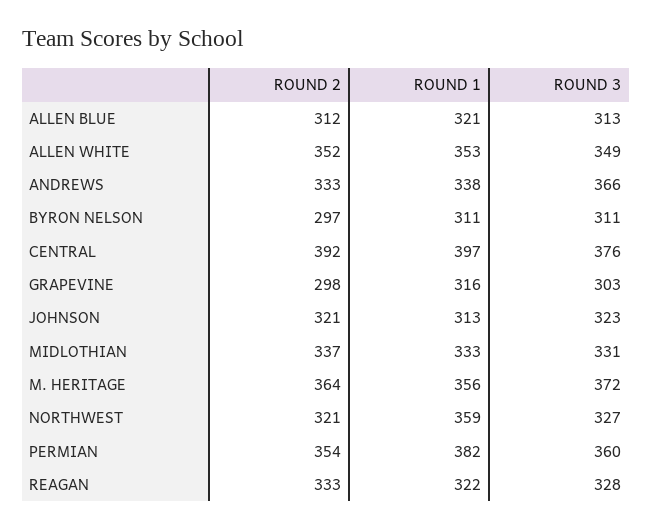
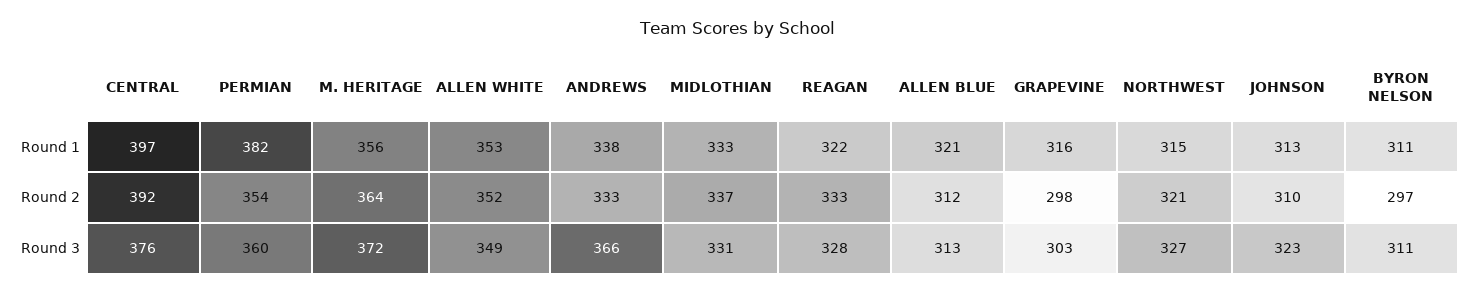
  {
    "ROUND 2": {
      "ALLEN BLUE": 312,
      "ALLEN WHITE": 352,
      "ANDREWS": 333,
      "BYRON NELSON": 297,
      "CENTRAL": 392,
      "GRAPEVINE": 298,
-     "JOHNSON": 321,
+     "JOHNSON": 310,
      "MIDLOTHIAN": 337,
      "M. HERITAGE": 364,
      "NORTHWEST": 321,
      "PERMIAN": 354,
      "REAGAN": 333
    },
    "ROUND 1": {
      "ALLEN BLUE": 321,
      "ALLEN WHITE": 353,
      "ANDREWS": 338,
      "BYRON NELSON": 311,
      "CENTRAL": 397,
      "GRAPEVINE": 316,
      "JOHNSON": 313,
      "MIDLOTHIAN": 333,
      "M. HERITAGE": 356,
-     "NORTHWEST": 359,
+     "NORTHWEST": 315,
      "PERMIAN": 382,
      "REAGAN": 322
    },
    "ROUND 3": {
      "ALLEN BLUE": 313,
      "ALLEN WHITE": 349,
      "ANDREWS": 366,
      "BYRON NELSON": 311,
      "CENTRAL": 376,
      "GRAPEVINE": 303,
      "JOHNSON": 323,
      "MIDLOTHIAN": 331,
      "M. HERITAGE": 372,
      "NORTHWEST": 327,
      "PERMIAN": 360,
      "REAGAN": 328
    }
  }

